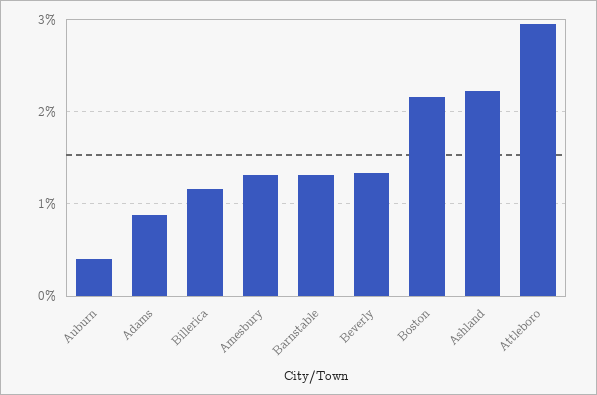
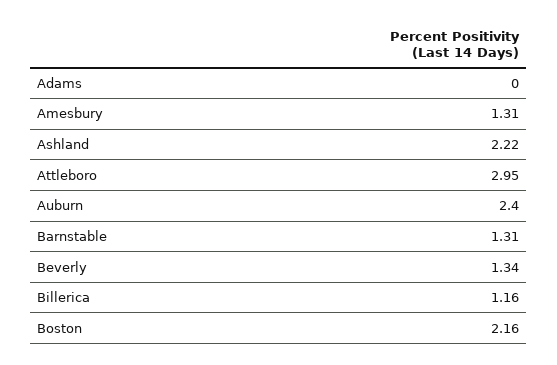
  {
-   "Auburn": 0.4,
+   "Auburn": 2.4,
-   "Adams": 0.9,
+   "Adams": 0,
    "Billerica": 1.16,
    "Amesbury": 1.31,
    "Barnstable": 1.31,
    "Beverly": 1.34,
    "Boston": 2.16,
    "Ashland": 2.22,
    "Attleboro": 2.95
  }

